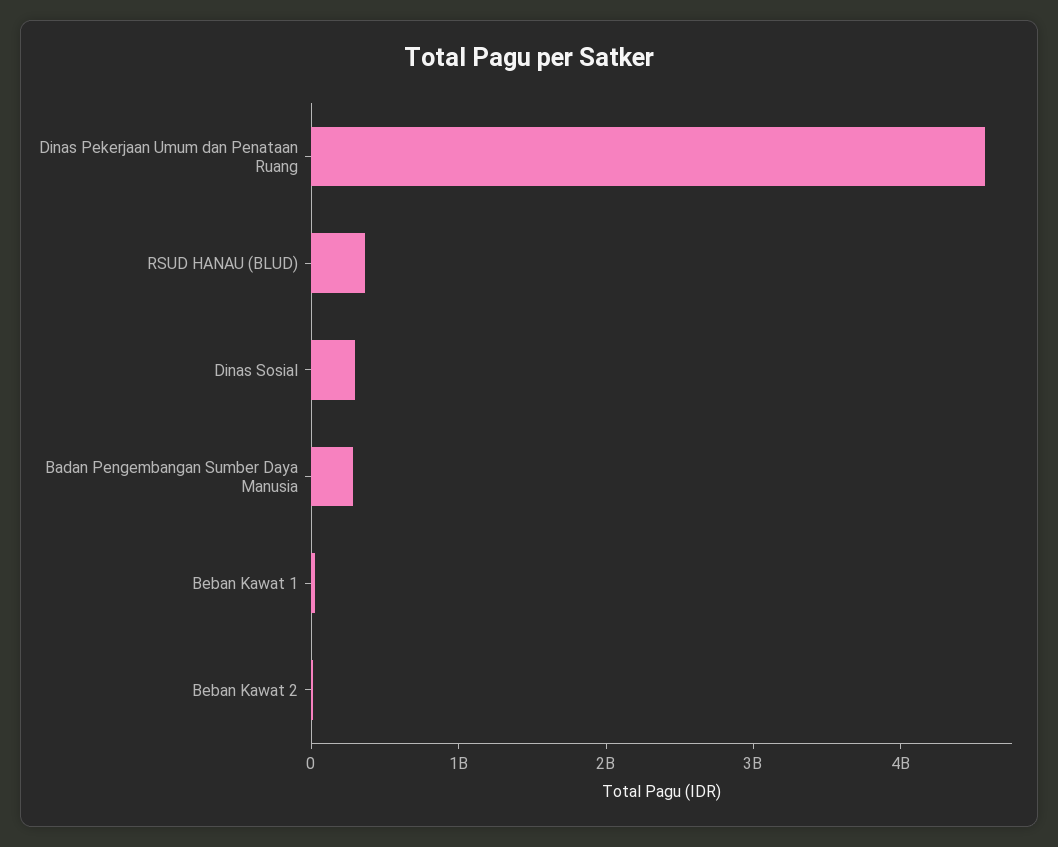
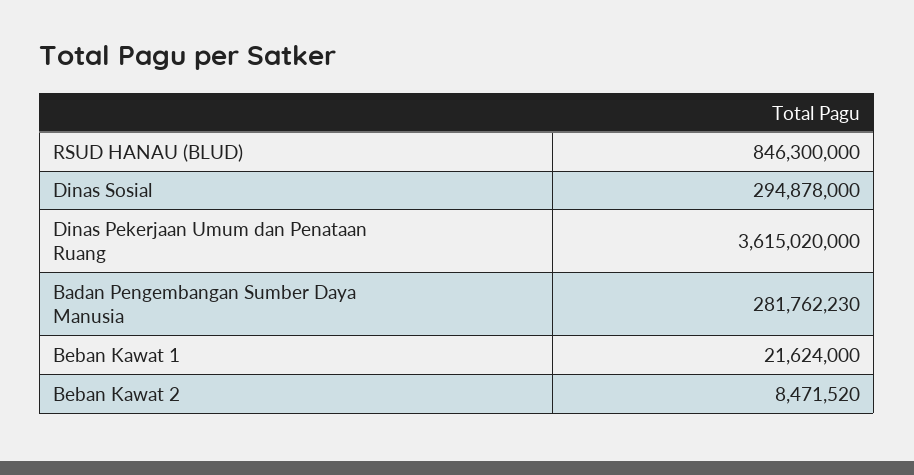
  {
-   "Dinas Pekerjaan Umum dan Penataan Ruang": 4600000000,
+   "Dinas Pekerjaan Umum dan Penataan Ruang": 3615020000,
-   "RSUD HANAU (BLUD)": 400000000,
+   "RSUD HANAU (BLUD)": 846300000,
    "Dinas Sosial": 294878000,
    "Badan Pengembangan Sumber Daya Manusia": 281762230,
    "Beban Kawat 1": 21624000,
    "Beban Kawat 2": 8471520
  }

